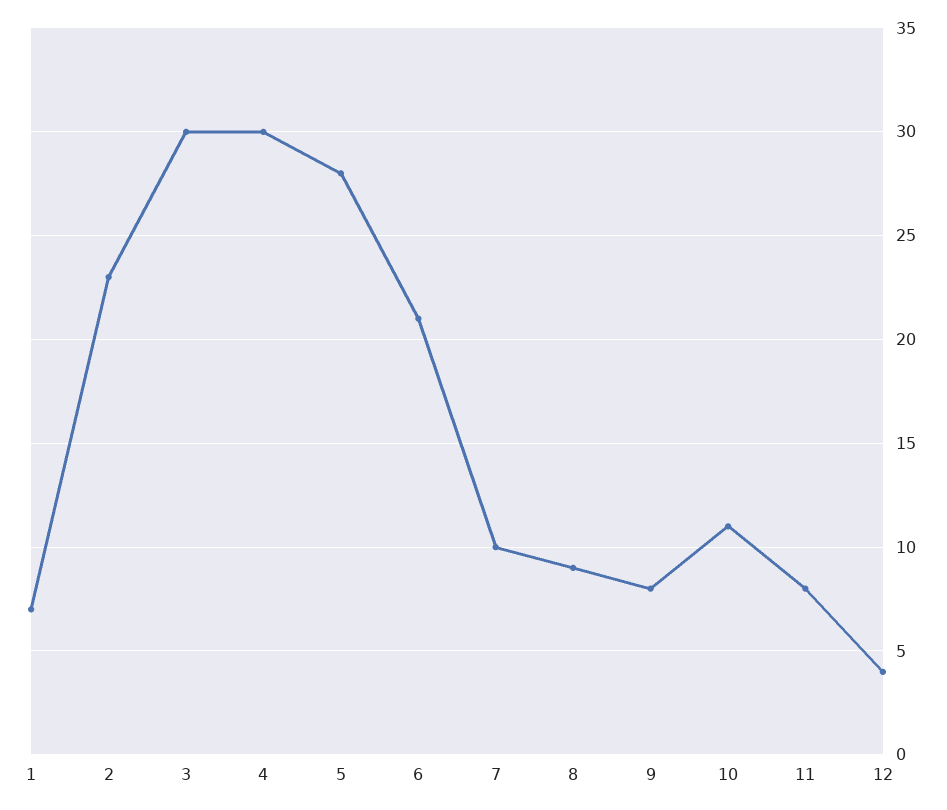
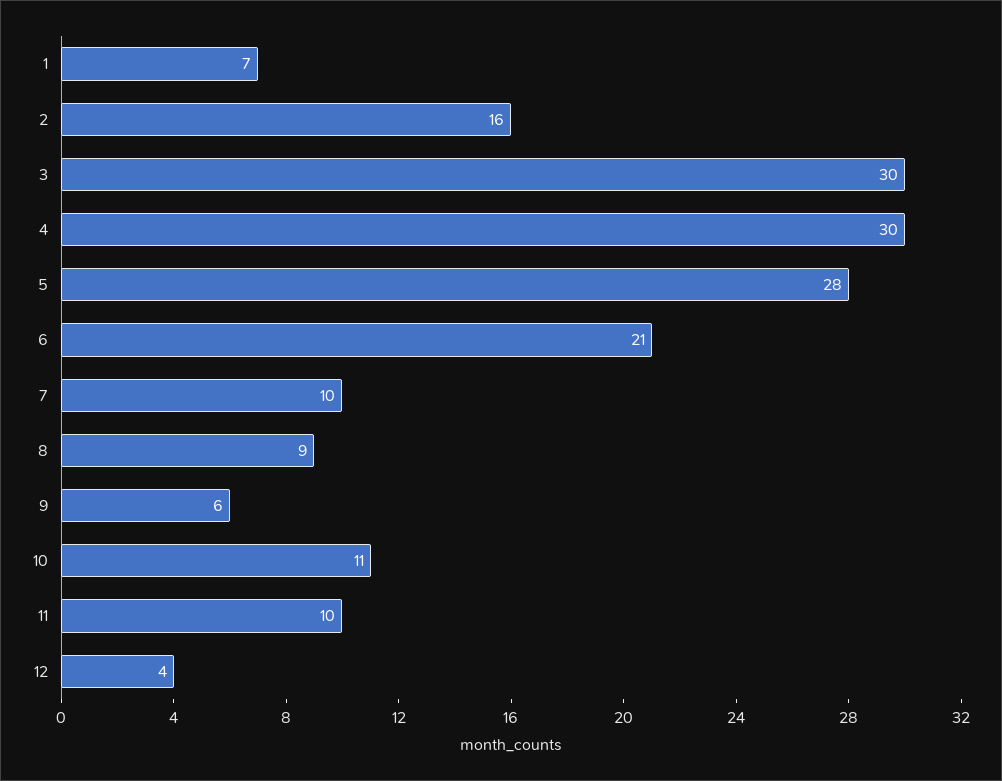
  {
    "1": 7,
-   "2": 23,
+   "2": 16,
    "3": 30,
    "4": 30,
    "5": 28,
    "6": 21,
    "7": 10,
    "8": 9,
-   "9": 8,
+   "9": 6,
    "10": 11,
-   "11": 8,
+   "11": 10,
    "12": 4
  }

